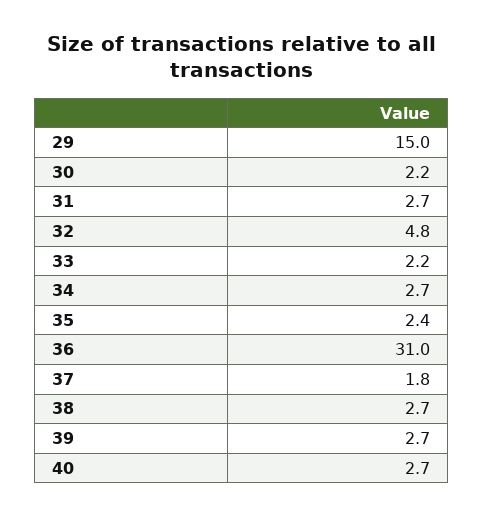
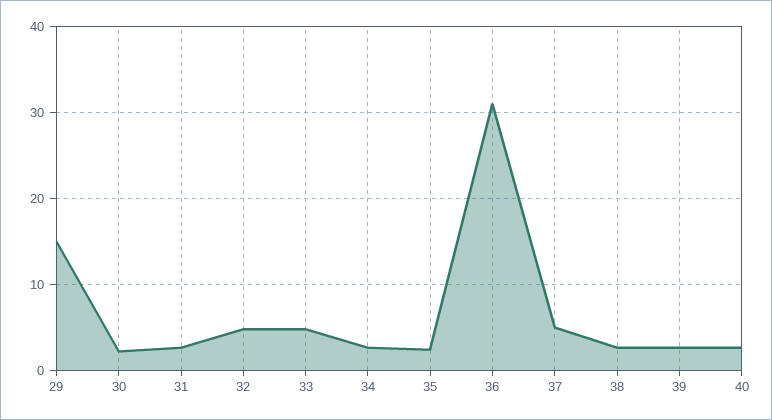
  {
    "29": 15,
    "30": 2.2,
    "31": 2.7,
    "32": 4.8,
-   "33": 2.2,
+   "33": 5,
    "34": 2.7,
    "35": 2.4,
    "36": 31,
-   "37": 1.8,
+   "37": 5,
    "38": 2.7,
    "39": 2.7,
    "40": 2.7
  }

